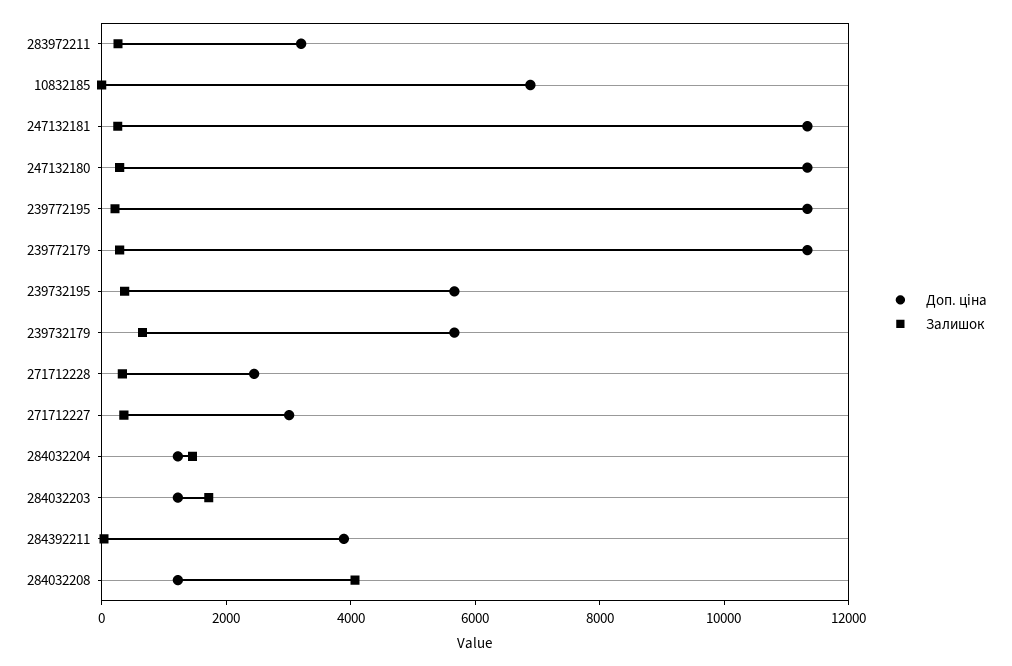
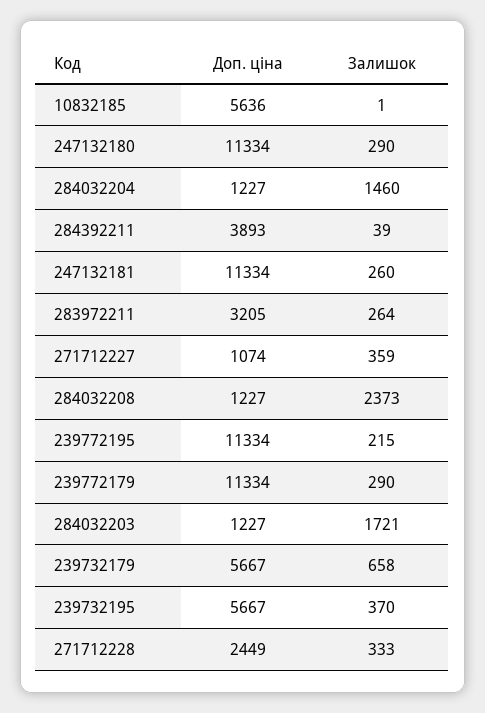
  {
    "Доп. ціна": {
      "283972211": 3205,
-     "10832185": 7000,
+     "10832185": 5636,
      "247132181": 11334,
      "247132180": 11334,
      "239772195": 11334,
      "239772179": 11334,
      "239732195": 5667,
      "239732179": 5667,
      "271712228": 2449,
-     "271712227": 3000,
+     "271712227": 1074,
      "284032204": 1227,
      "284032203": 1227,
      "284392211": 3893,
      "284032208": 1227
    },
    "Залишок": {
      "283972211": 264,
      "10832185": 1,
      "247132181": 260,
      "247132180": 290,
      "239772195": 215,
      "239772179": 290,
      "239732195": 370,
      "239732179": 658,
      "271712228": 333,
      "271712227": 359,
      "284032204": 1460,
      "284032203": 1721,
      "284392211": 39,
-     "284032208": 4000
+     "284032208": 2373
    }
  }

